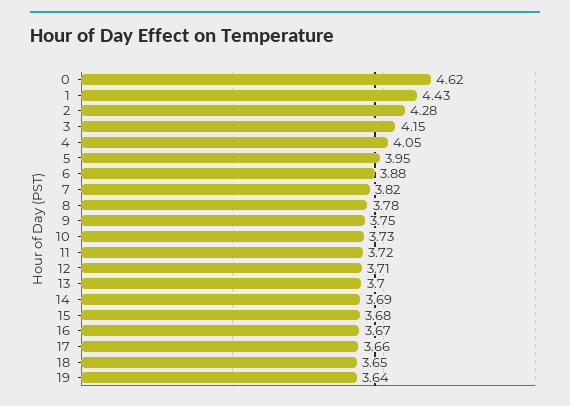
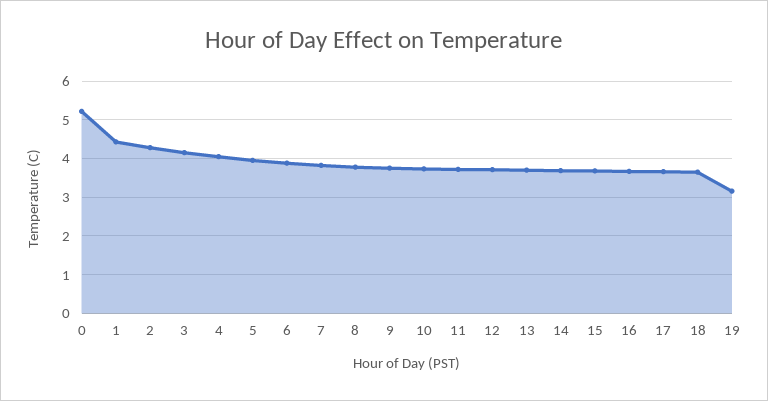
  {
-   "0": 4.62,
+   "0": 5.2,
    "1": 4.43,
    "2": 4.28,
    "3": 4.15,
    "4": 4.05,
    "5": 3.95,
    "6": 3.88,
    "7": 3.82,
    "8": 3.78,
    "9": 3.75,
    "10": 3.73,
    "11": 3.72,
    "12": 3.71,
    "13": 3.7,
    "14": 3.69,
    "15": 3.68,
    "16": 3.67,
    "17": 3.66,
    "18": 3.65,
-   "19": 3.64
+   "19": 3.2
  }

